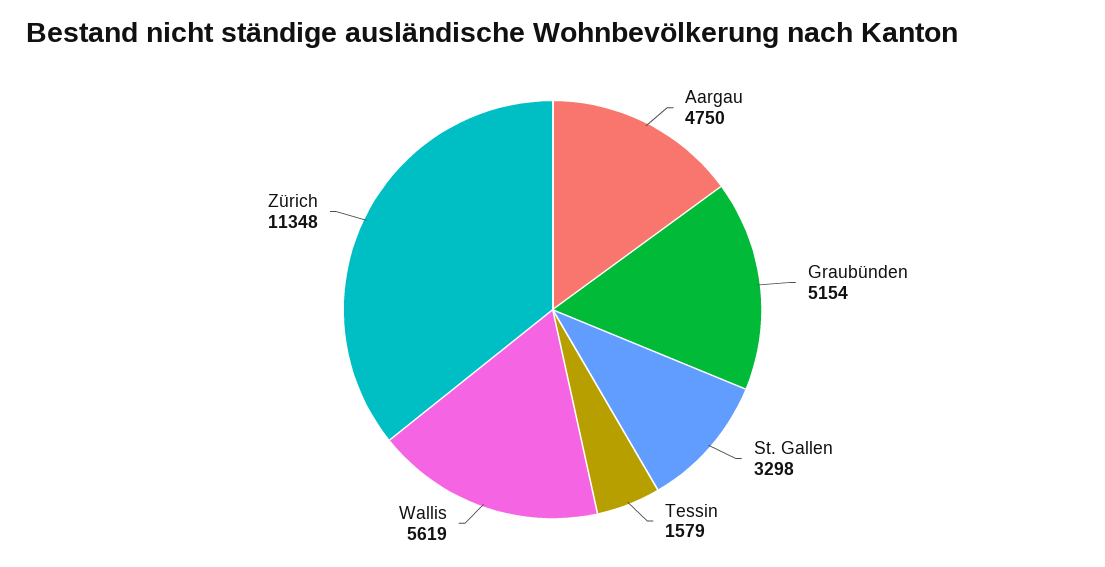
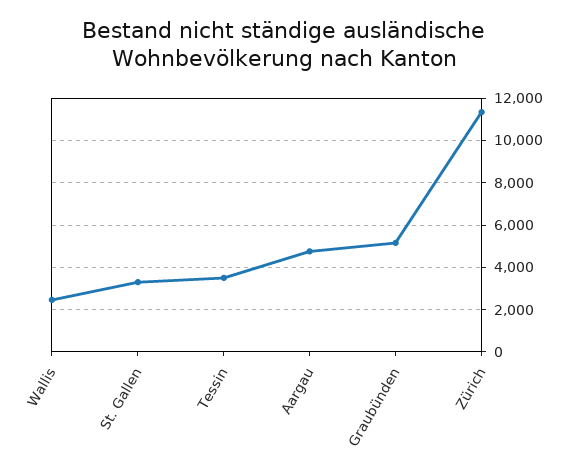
  {
    "Aargau": 4750,
    "Graubünden": 5154,
    "St. Gallen": 3298,
-   "Tessin": 1579,
+   "Tessin": 3500,
-   "Wallis": 5619,
+   "Wallis": 2500,
    "Zürich": 11348
  }

